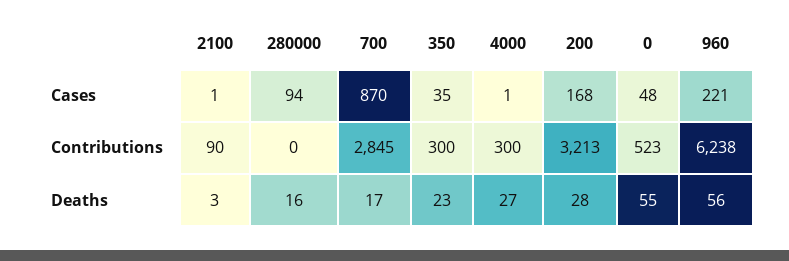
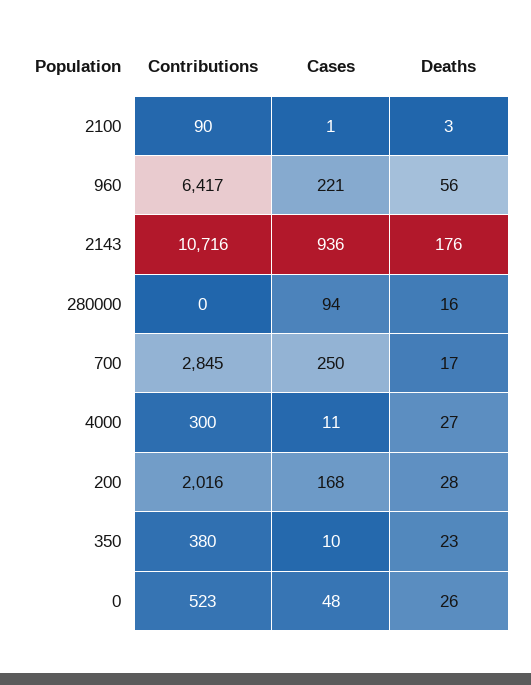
  {
    "2100": {
      "Cases": 1,
      "Contributions": 90,
      "Deaths": 3
    },
    "280000": {
      "Cases": 94,
      "Contributions": 0,
      "Deaths": 16
    },
    "700": {
-     "Cases": 870,
+     "Cases": 250,
      "Contributions": 2845,
      "Deaths": 17
    },
    "350": {
-     "Cases": 35,
+     "Cases": 10,
-     "Contributions": 300,
+     "Contributions": 380,
      "Deaths": 23
    },
    "4000": {
-     "Cases": 1,
+     "Cases": 11,
      "Contributions": 300,
      "Deaths": 27
    },
    "200": {
      "Cases": 168,
-     "Contributions": 3213,
+     "Contributions": 2016,
      "Deaths": 28
    },
    "0": {
      "Cases": 48,
      "Contributions": 523,
-     "Deaths": 55
+     "Deaths": 26
    },
    "960": {
      "Cases": 221,
-     "Contributions": 6238,
+     "Contributions": 6417,
      "Deaths": 56
-   }
+   },
+   "2143": {
+     "Contributions": 10716,
+     "Cases": 936,
+     "Deaths": 176
+   }
  }

